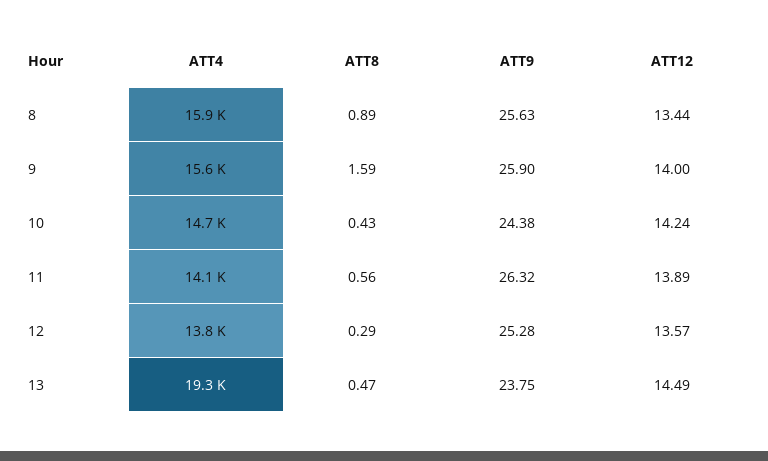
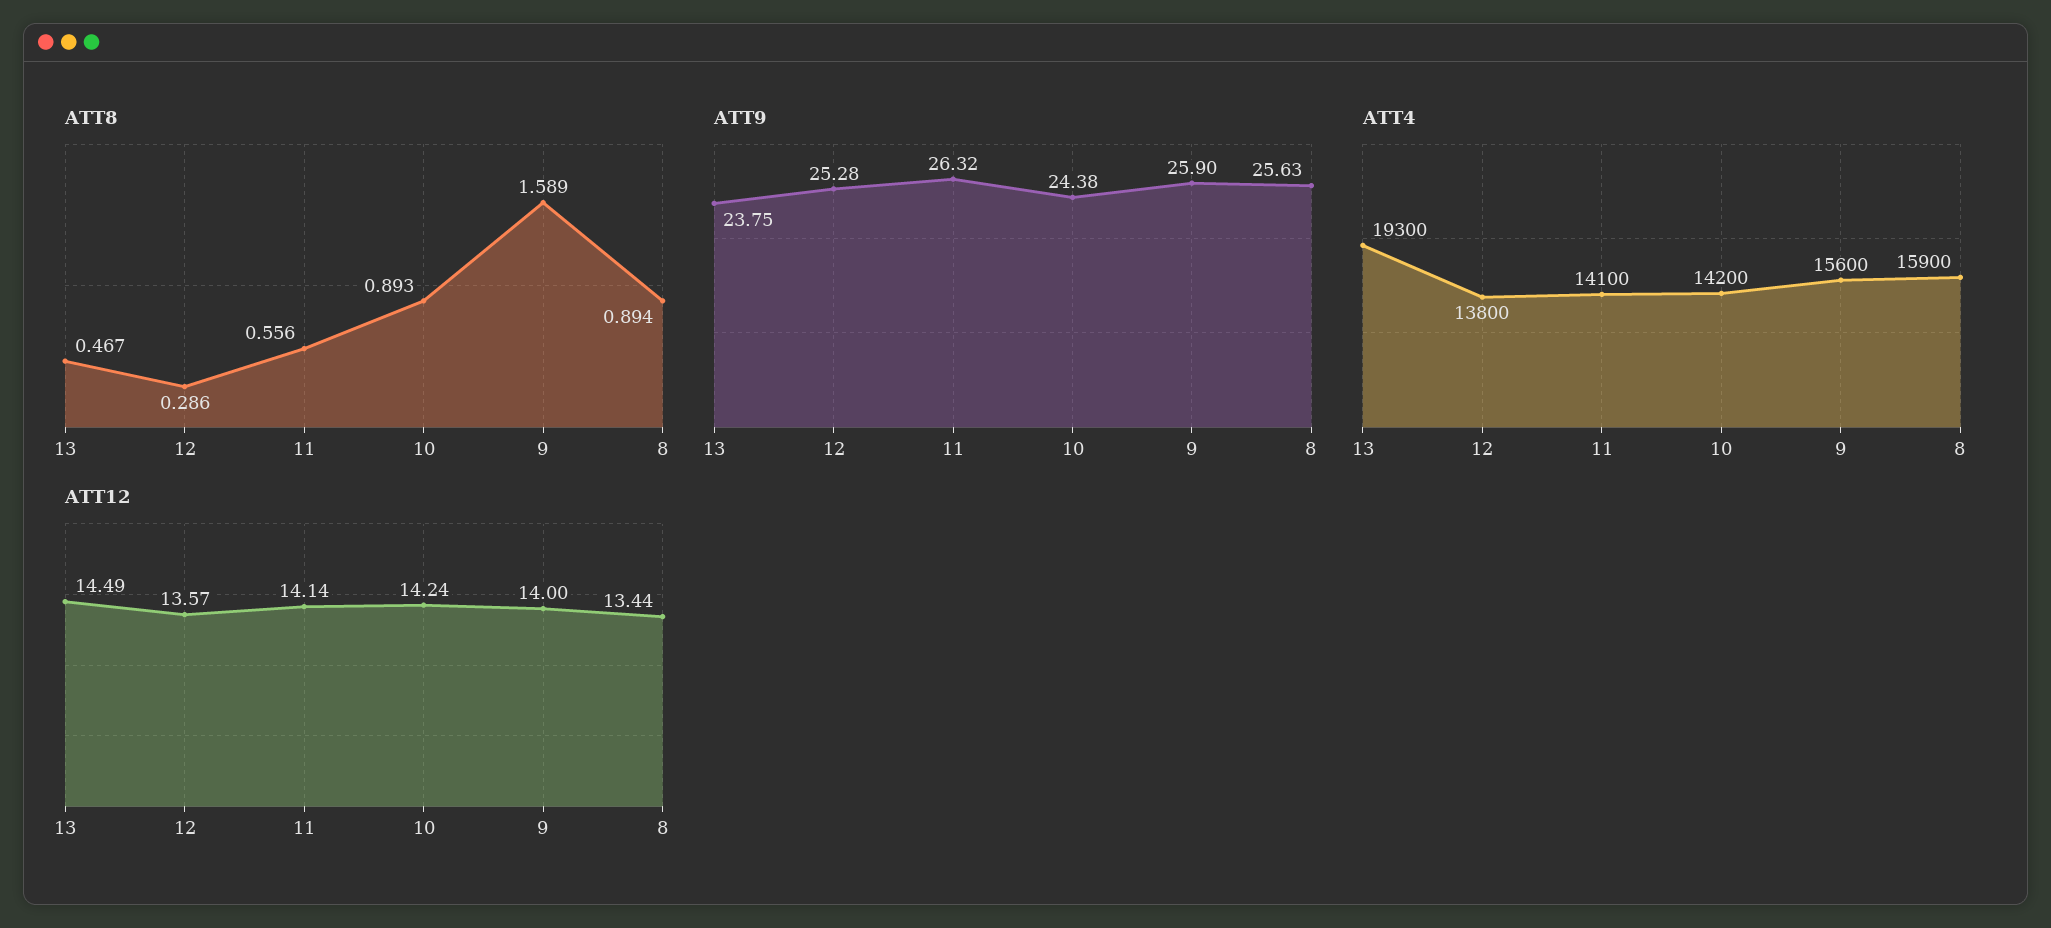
  {
    "ATT4": {
      "8": 15900,
      "9": 15600,
-     "10": 14700,
+     "10": 14200,
      "11": 14100,
      "12": 13800,
      "13": 19300
    },
    "ATT8": {
      "8": 0.894,
      "9": 1.589,
-     "10": 0.43,
+     "10": 0.893,
      "11": 0.556,
      "12": 0.286,
      "13": 0.467
    },
    "ATT9": {
      "8": 25.63,
      "9": 25.9,
      "10": 24.38,
      "11": 26.32,
      "12": 25.28,
      "13": 23.75
    },
    "ATT12": {
      "8": 13.44,
      "9": 14,
      "10": 14.24,
-     "11": 13.89,
+     "11": 14.14,
      "12": 13.57,
      "13": 14.49
    }
  }

